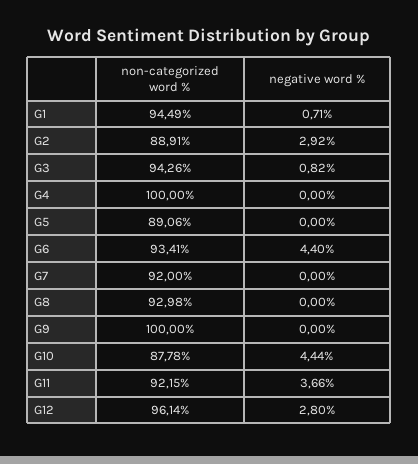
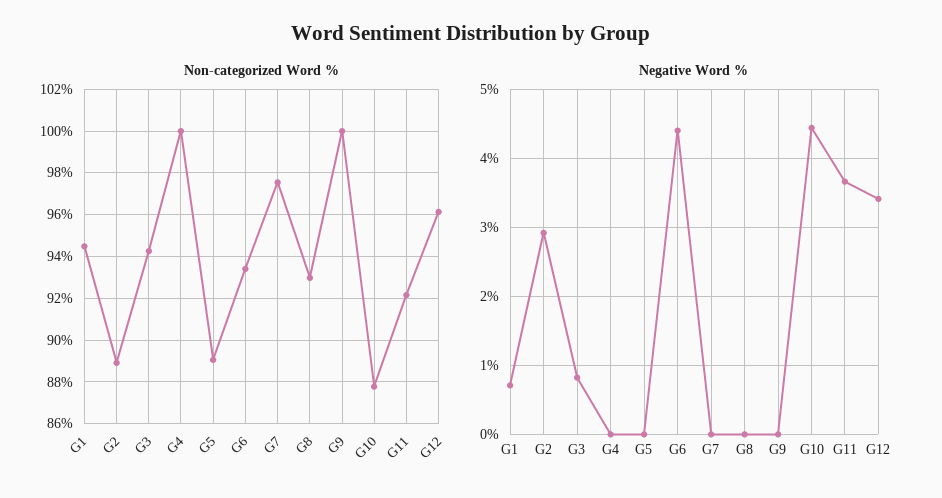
  {
    "non-categorized word %": {
      "G1": 94.49,
      "G2": 88.91,
      "G3": 94.26,
      "G4": 100,
      "G5": 89.06,
      "G6": 93.41,
-     "G7": 92,
+     "G7": 97.5,
      "G8": 92.98,
      "G9": 100,
      "G10": 87.78,
      "G11": 92.15,
      "G12": 96.14
    },
    "negative word %": {
      "G1": 0.71,
      "G2": 2.92,
      "G3": 0.82,
      "G4": 0,
      "G5": 0,
      "G6": 4.4,
      "G7": 0,
      "G8": 0,
      "G9": 0,
      "G10": 4.44,
      "G11": 3.66,
-     "G12": 2.8
+     "G12": 3.4
    }
  }

